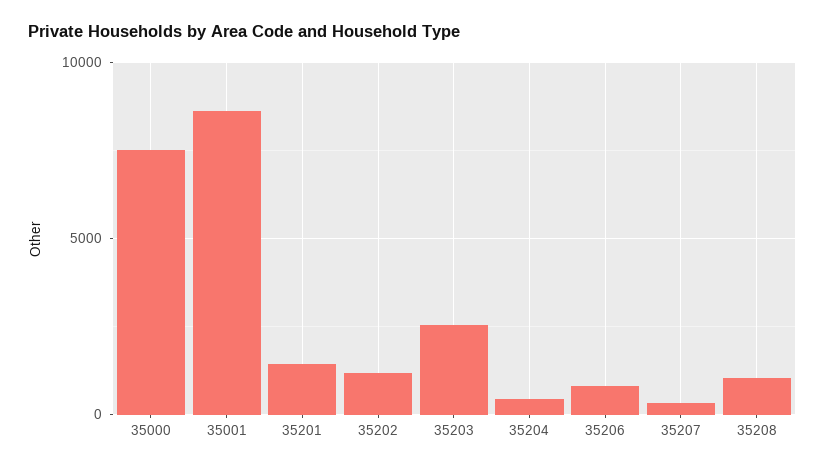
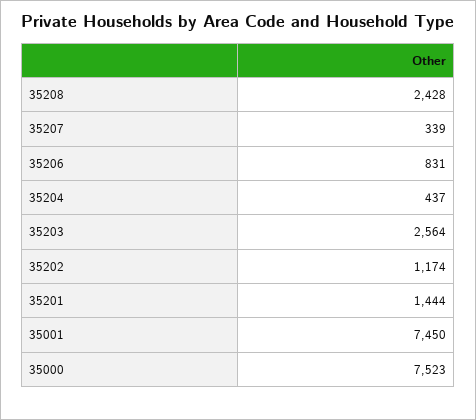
  {
    "35000": 7523,
-   "35001": 8500,
+   "35001": 7450,
    "35201": 1444,
    "35202": 1174,
    "35203": 2564,
    "35204": 437,
    "35206": 831,
    "35207": 339,
-   "35208": 1000
+   "35208": 2428
  }

